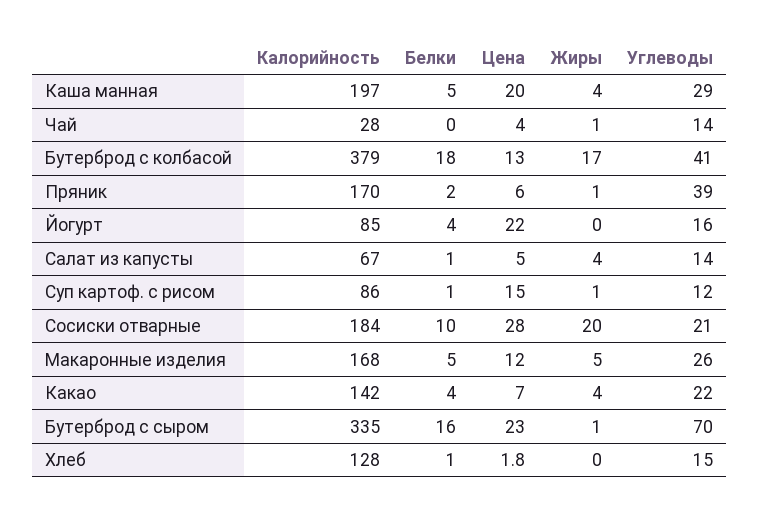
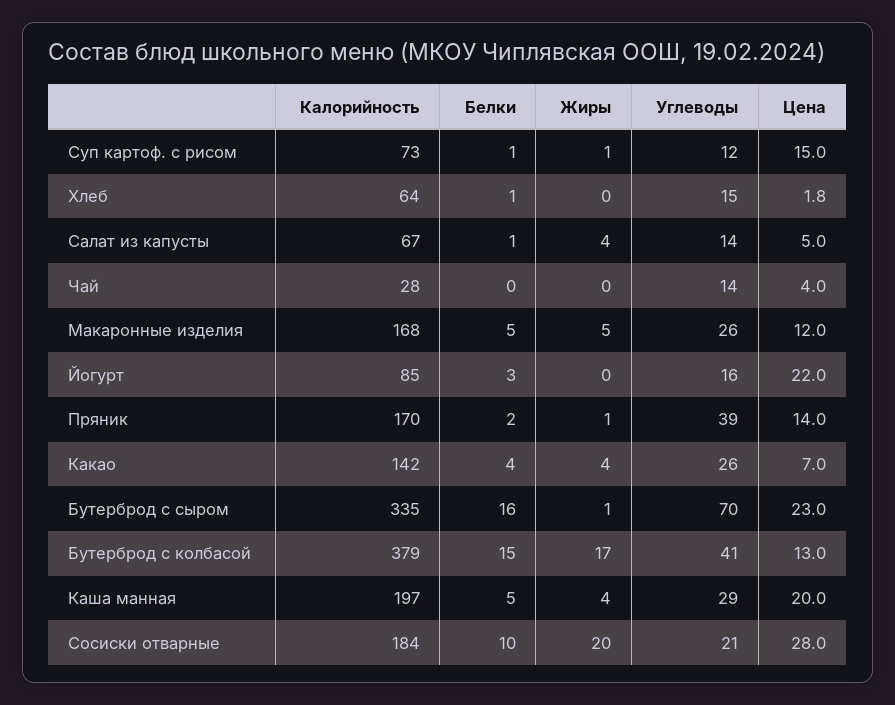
  {
    "Калорийность": {
      "Каша манная": 197,
      "Чай": 28,
      "Бутерброд с колбасой": 379,
      "Пряник": 170,
      "Йогурт": 85,
      "Салат из капусты": 67,
-     "Суп картоф. с рисом": 86,
+     "Суп картоф. с рисом": 73,
      "Сосиски отварные": 184,
      "Макаронные изделия": 168,
      "Какао": 142,
      "Бутерброд с сыром": 335,
-     "Хлеб": 128
+     "Хлеб": 64
    },
    "Белки": {
      "Каша манная": 5,
      "Чай": 0,
-     "Бутерброд с колбасой": 18,
+     "Бутерброд с колбасой": 15,
      "Пряник": 2,
-     "Йогурт": 4,
+     "Йогурт": 3,
      "Салат из капусты": 1,
      "Суп картоф. с рисом": 1,
      "Сосиски отварные": 10,
      "Макаронные изделия": 5,
      "Какао": 4,
      "Бутерброд с сыром": 16,
      "Хлеб": 1
    },
    "Цена": {
      "Каша манная": 20,
      "Чай": 4,
      "Бутерброд с колбасой": 13,
-     "Пряник": 6,
+     "Пряник": 14,
      "Йогурт": 22,
      "Салат из капусты": 5,
      "Суп картоф. с рисом": 15,
      "Сосиски отварные": 28,
      "Макаронные изделия": 12,
      "Какао": 7,
      "Бутерброд с сыром": 23,
      "Хлеб": 1.8
    },
    "Жиры": {
      "Каша манная": 4,
-     "Чай": 1,
+     "Чай": 0,
      "Бутерброд с колбасой": 17,
      "Пряник": 1,
      "Йогурт": 0,
      "Салат из капусты": 4,
      "Суп картоф. с рисом": 1,
      "Сосиски отварные": 20,
      "Макаронные изделия": 5,
      "Какао": 4,
      "Бутерброд с сыром": 1,
      "Хлеб": 0
    },
    "Углеводы": {
      "Каша манная": 29,
      "Чай": 14,
      "Бутерброд с колбасой": 41,
      "Пряник": 39,
      "Йогурт": 16,
      "Салат из капусты": 14,
      "Суп картоф. с рисом": 12,
      "Сосиски отварные": 21,
      "Макаронные изделия": 26,
-     "Какао": 22,
+     "Какао": 26,
      "Бутерброд с сыром": 70,
      "Хлеб": 15
    }
  }

